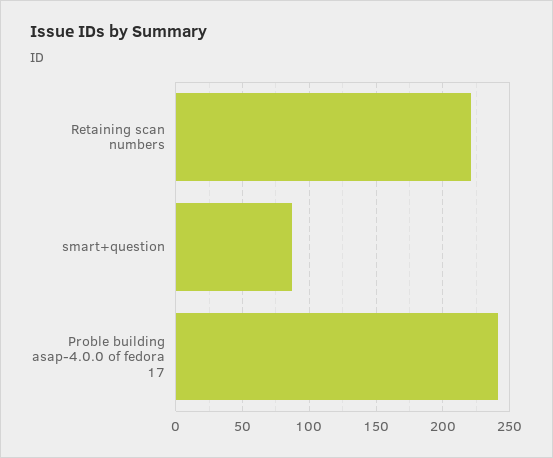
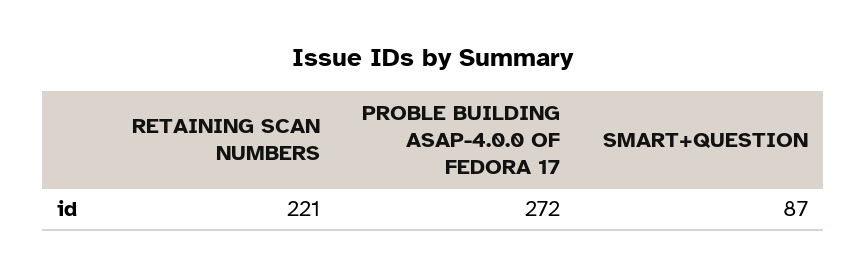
  {
    "Retaining scan numbers": 221,
    "smart+question": 87,
-   "Proble building asap-4.0.0 of fedora 17": 240
+   "Proble building asap-4.0.0 of fedora 17": 272
  }

